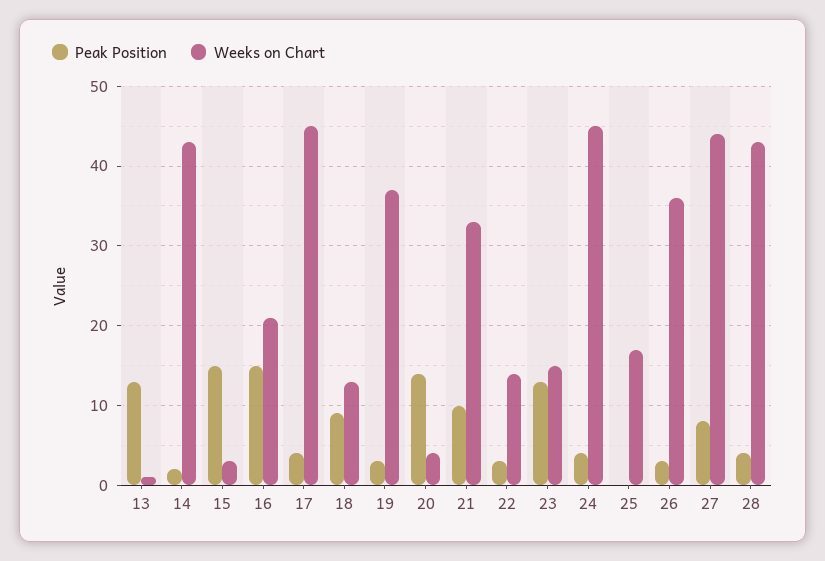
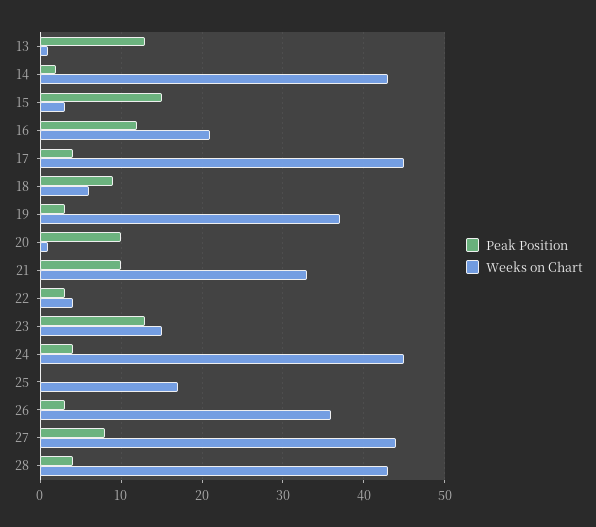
  {
    "Peak Position": {
      "13": 13,
      "14": 2,
      "15": 15,
-     "16": 15,
+     "16": 12,
      "17": 4,
      "18": 9,
      "19": 3,
-     "20": 14,
+     "20": 10,
      "21": 10,
      "22": 3,
      "23": 13,
      "24": 4,
      "25": 0,
      "26": 3,
      "27": 8,
      "28": 4
    },
    "Weeks on Chart": {
      "13": 1,
      "14": 43,
      "15": 3,
      "16": 21,
      "17": 45,
-     "18": 13,
+     "18": 6,
      "19": 37,
-     "20": 4,
+     "20": 1,
      "21": 33,
-     "22": 14,
+     "22": 4,
      "23": 15,
      "24": 45,
      "25": 17,
      "26": 36,
      "27": 44,
      "28": 43
    }
  }

